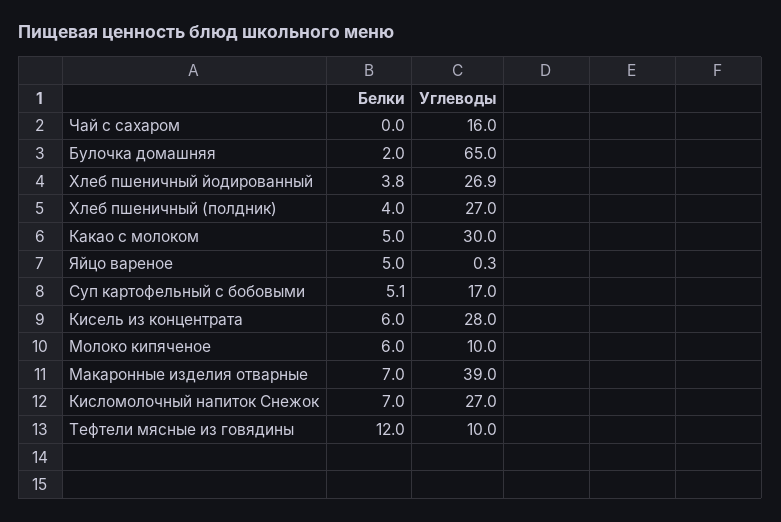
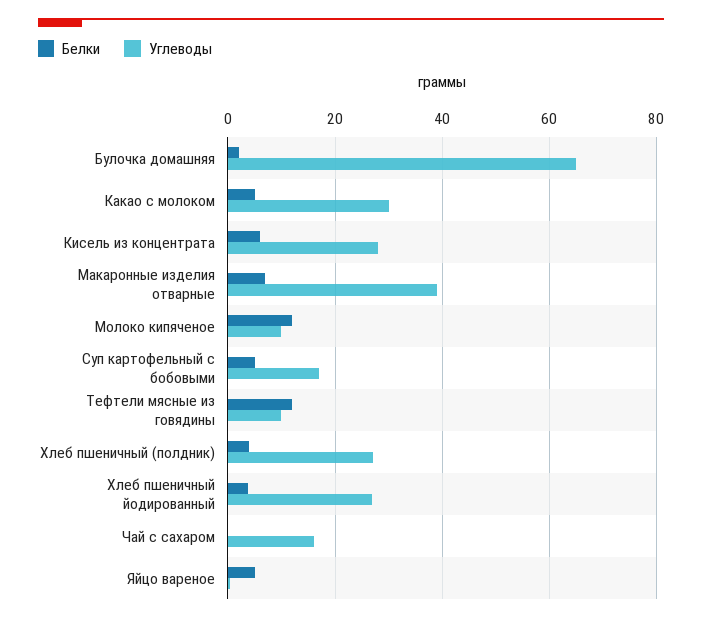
  {
    "Белки": {
      "Чай с сахаром": 0,
      "Булочка домашняя": 2,
      "Хлеб пшеничный йодированный": 3.8,
      "Хлеб пшеничный (полдник)": 4,
      "Какао с молоком": 5,
      "Яйцо вареное": 5,
      "Суп картофельный с бобовыми": 5.1,
      "Кисель из концентрата": 6,
-     "Молоко кипяченое": 6,
+     "Молоко кипяченое": 12,
      "Макаронные изделия отварные": 7,
-     "Кисломолочный напиток Снежок": 7,
      "Тефтели мясные из говядины": 12
    },
    "Углеводы": {
      "Чай с сахаром": 16,
      "Булочка домашняя": 65,
      "Хлеб пшеничный йодированный": 26.9,
      "Хлеб пшеничный (полдник)": 27,
      "Какао с молоком": 30,
      "Яйцо вареное": 0.3,
      "Суп картофельный с бобовыми": 17,
      "Кисель из концентрата": 28,
      "Молоко кипяченое": 10,
      "Макаронные изделия отварные": 39,
-     "Кисломолочный напиток Снежок": 27,
      "Тефтели мясные из говядины": 10
    }
  }

